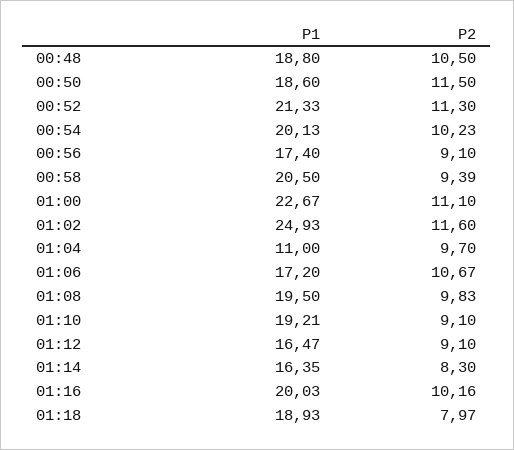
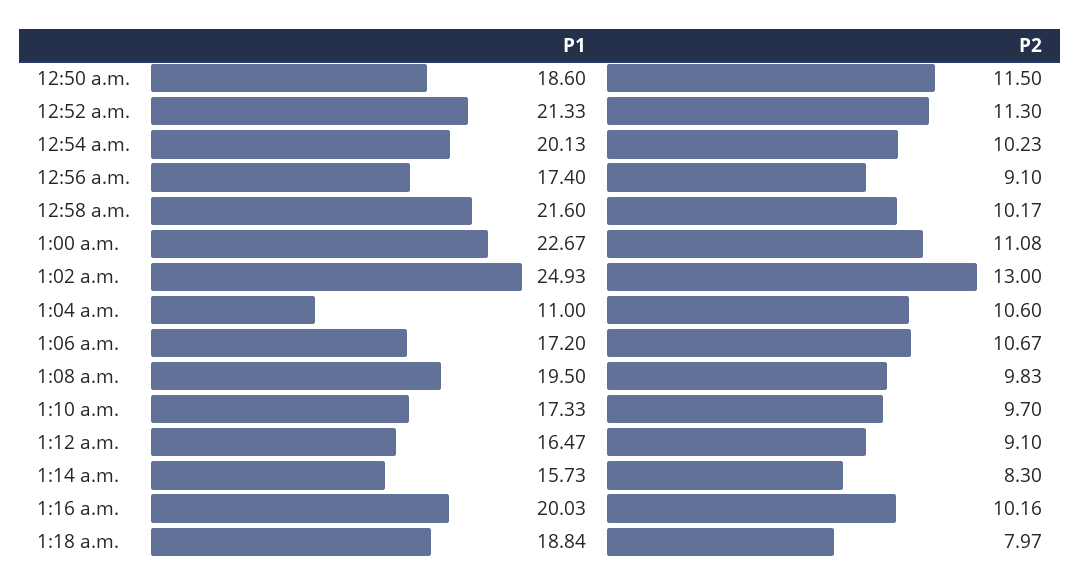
  {
    "P1": {
-     "00:48": 18.8,
      "00:50": 18.6,
      "00:52": 21.33,
      "00:54": 20.13,
      "00:56": 17.4,
-     "00:58": 20.5,
+     "00:58": 21.6,
      "01:00": 22.67,
      "01:02": 24.93,
      "01:04": 11,
      "01:06": 17.2,
      "01:08": 19.5,
-     "01:10": 19.21,
+     "01:10": 17.33,
      "01:12": 16.47,
-     "01:14": 16.35,
+     "01:14": 15.73,
      "01:16": 20.03,
-     "01:18": 18.93
+     "01:18": 18.84
    },
    "P2": {
-     "00:48": 10.5,
      "00:50": 11.5,
      "00:52": 11.3,
      "00:54": 10.23,
      "00:56": 9.1,
-     "00:58": 9.39,
+     "00:58": 10.17,
-     "01:00": 11.1,
+     "01:00": 11.08,
-     "01:02": 11.6,
+     "01:02": 13,
-     "01:04": 9.7,
+     "01:04": 10.6,
      "01:06": 10.67,
      "01:08": 9.83,
-     "01:10": 9.1,
+     "01:10": 9.7,
      "01:12": 9.1,
      "01:14": 8.3,
      "01:16": 10.16,
      "01:18": 7.97
    }
  }

